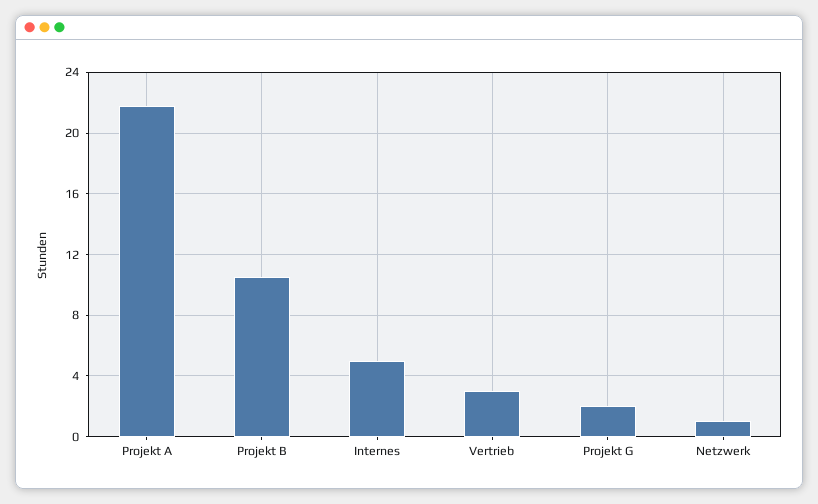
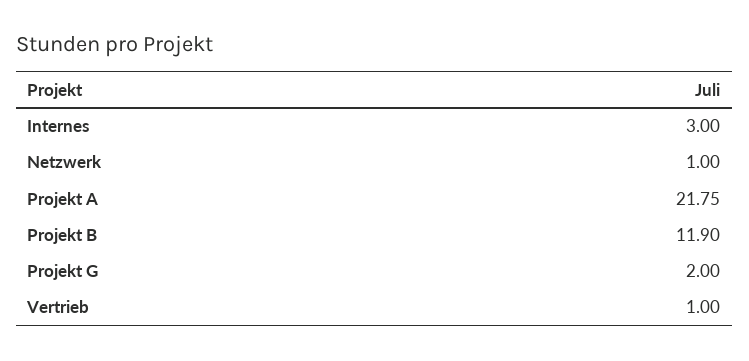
  {
    "Projekt A": 21.75,
-   "Projekt B": 10.5,
+   "Projekt B": 11.9,
-   "Internes": 5,
+   "Internes": 3,
-   "Vertrieb": 3,
+   "Vertrieb": 1,
    "Projekt G": 2,
    "Netzwerk": 1
  }

